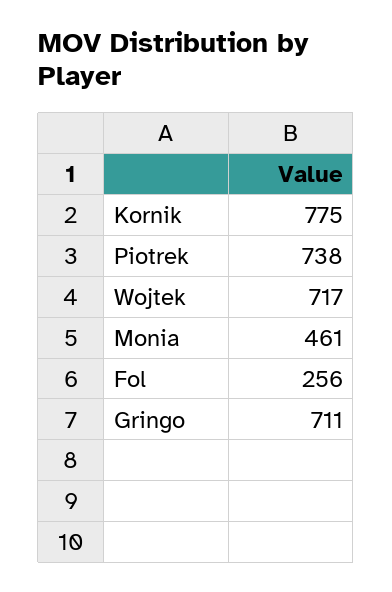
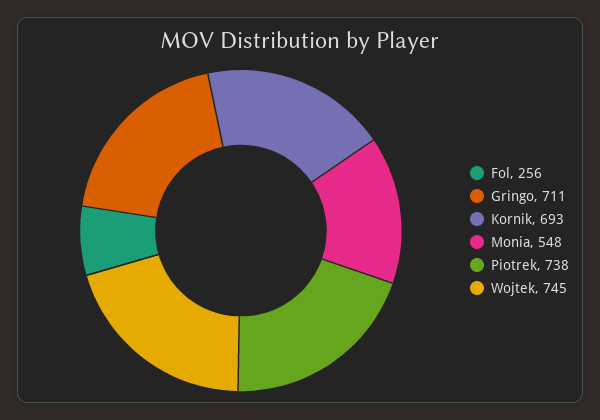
  {
-   "Kornik": 775,
+   "Kornik": 693,
    "Piotrek": 738,
-   "Wojtek": 717,
+   "Wojtek": 745,
-   "Monia": 461,
+   "Monia": 548,
    "Fol": 256,
    "Gringo": 711
  }

